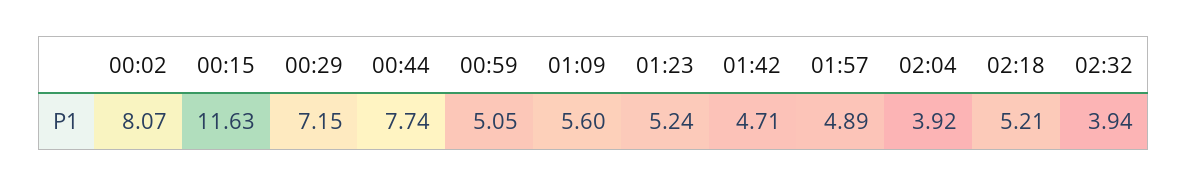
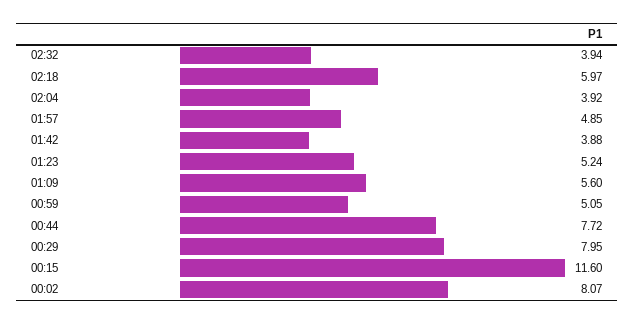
  {
    "00:02": 8.07,
-   "00:15": 11.63,
+   "00:15": 11.6,
-   "00:29": 7.15,
+   "00:29": 7.95,
-   "00:44": 7.74,
+   "00:44": 7.72,
    "00:59": 5.05,
    "01:09": 5.6,
    "01:23": 5.24,
-   "01:42": 4.71,
+   "01:42": 3.88,
-   "01:57": 4.89,
+   "01:57": 4.85,
    "02:04": 3.92,
-   "02:18": 5.21,
+   "02:18": 5.97,
    "02:32": 3.94
  }

